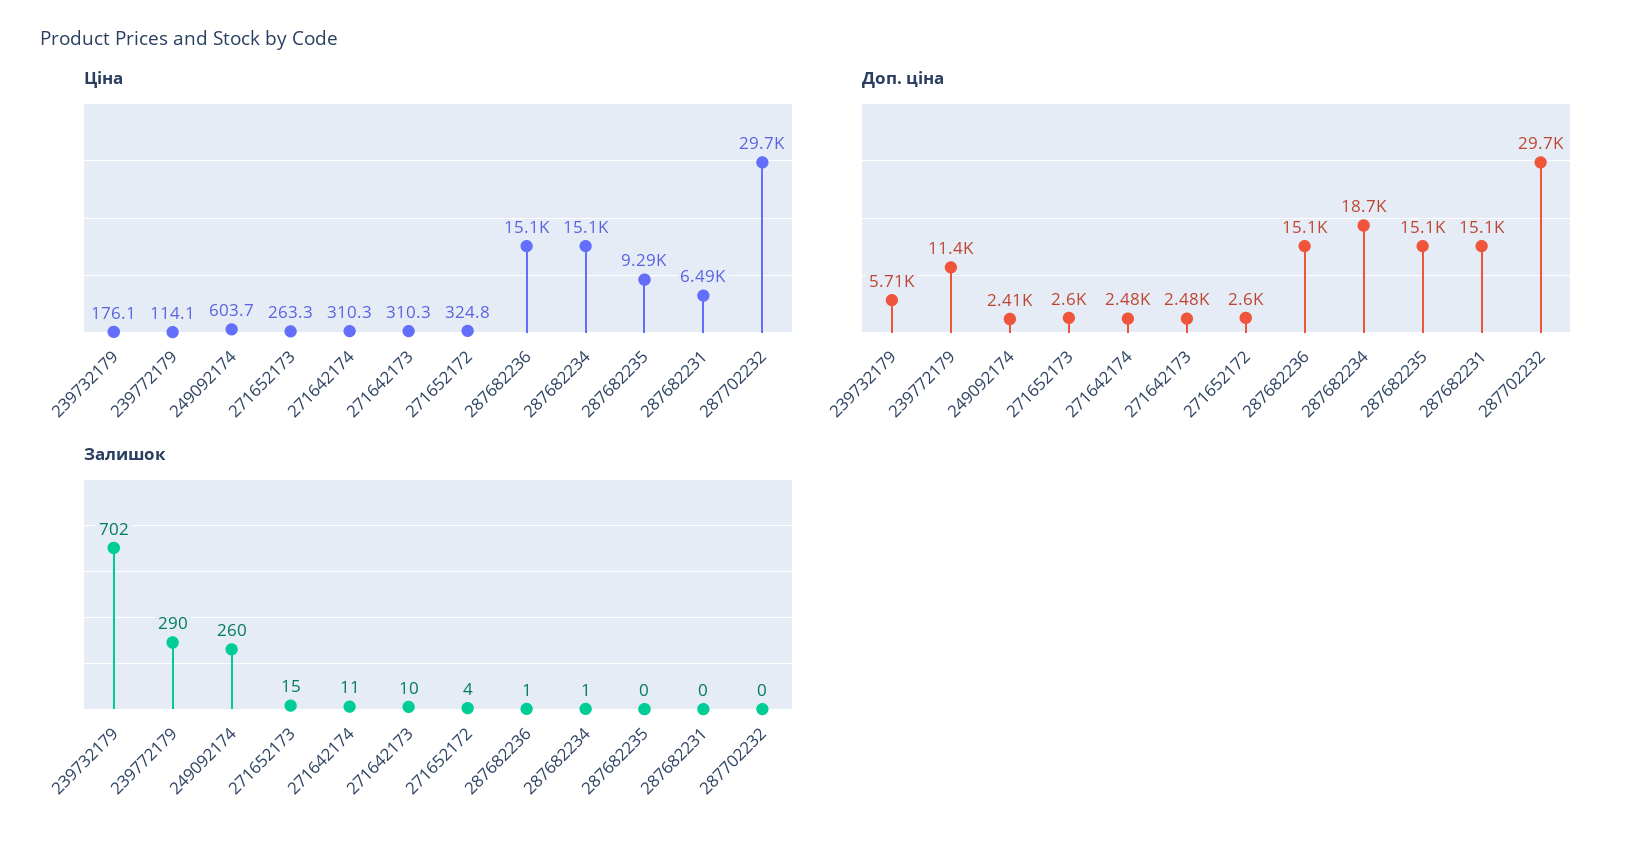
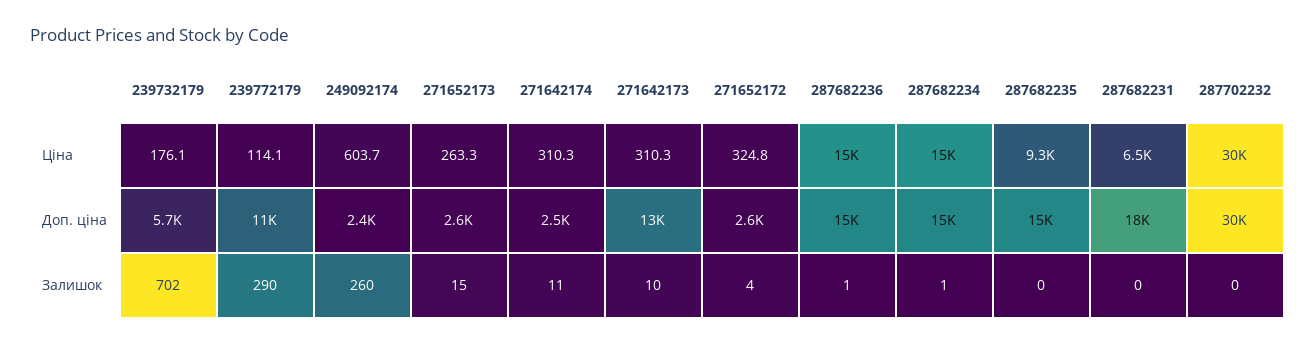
  {
    "Ціна": {
      "239732179": 176.1,
      "239772179": 114.1,
      "249092174": 603.7,
      "271652173": 263.3,
      "271642174": 310.3,
      "271642173": 310.3,
      "271652172": 324.8,
      "287682236": 15100,
      "287682234": 15100,
      "287682235": 9290,
      "287682231": 6490,
      "287702232": 29700
    },
    "Доп. ціна": {
      "239732179": 5710,
      "239772179": 11400,
      "249092174": 2410,
      "271652173": 2600,
      "271642174": 2480,
-     "271642173": 2480,
+     "271642173": 13000,
      "271652172": 2600,
      "287682236": 15100,
-     "287682234": 18700,
+     "287682234": 15000,
      "287682235": 15100,
-     "287682231": 15100,
+     "287682231": 18000,
      "287702232": 29700
    },
    "Залишок": {
      "239732179": 702,
      "239772179": 290,
      "249092174": 260,
      "271652173": 15,
      "271642174": 11,
      "271642173": 10,
      "271652172": 4,
      "287682236": 1,
      "287682234": 1,
      "287682235": 0,
      "287682231": 0,
      "287702232": 0
    }
  }

